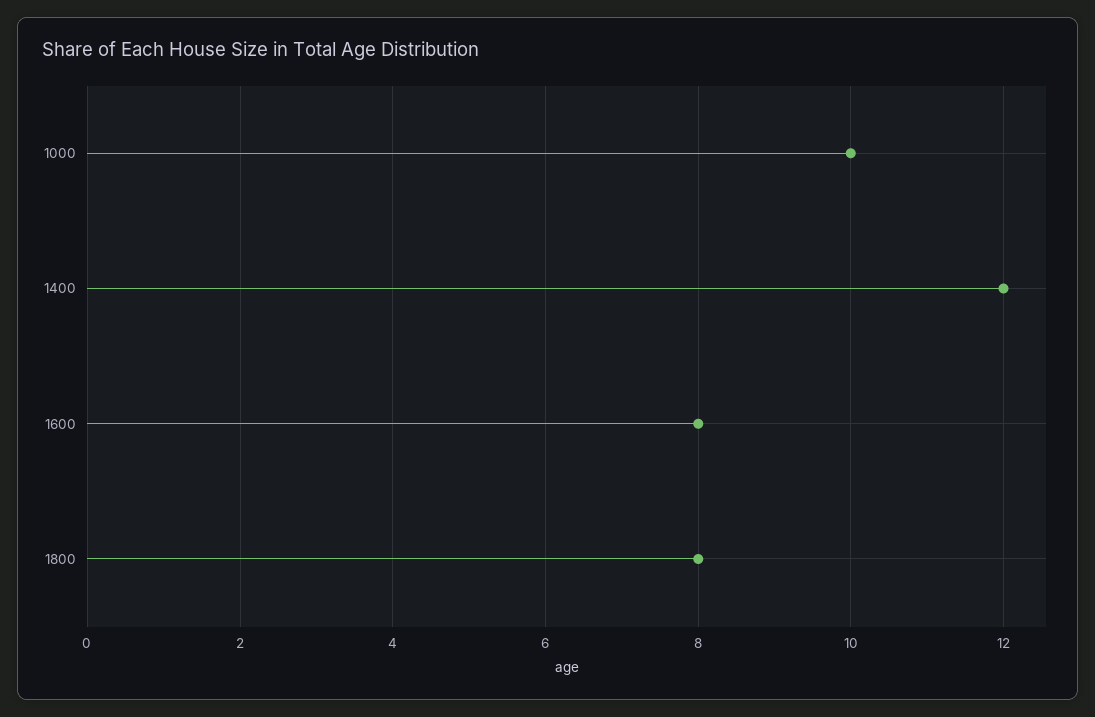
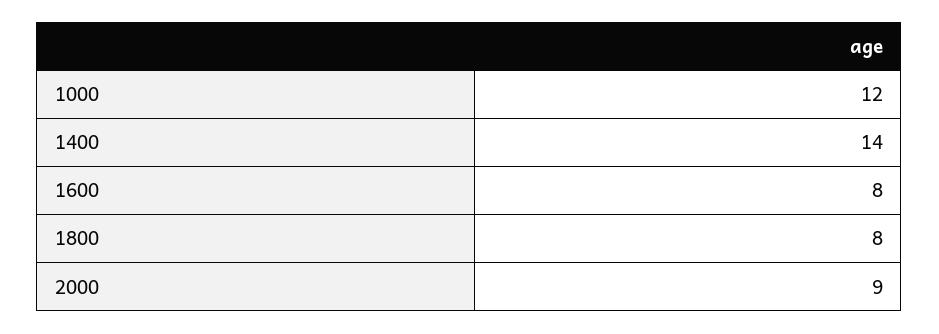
  {
-   "1000": 10,
+   "1000": 12,
-   "1400": 12,
+   "1400": 14,
    "1600": 8,
-   "1800": 8
+   "1800": 8,
+   "2000": 9
  }

